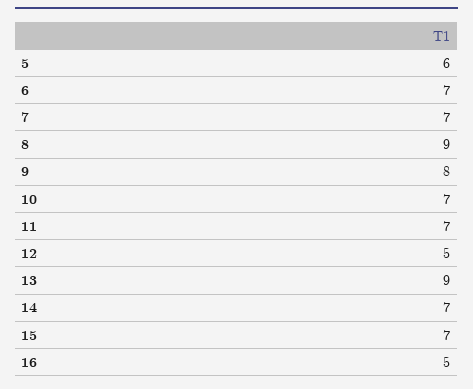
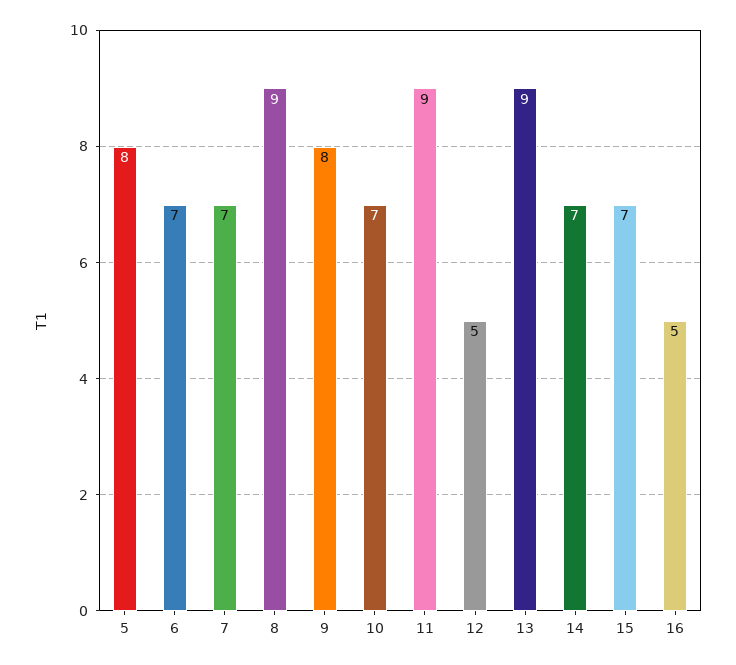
  {
-   "5": 6,
+   "5": 8,
    "6": 7,
    "7": 7,
    "8": 9,
    "9": 8,
    "10": 7,
-   "11": 7,
+   "11": 9,
    "12": 5,
    "13": 9,
    "14": 7,
    "15": 7,
    "16": 5
  }

